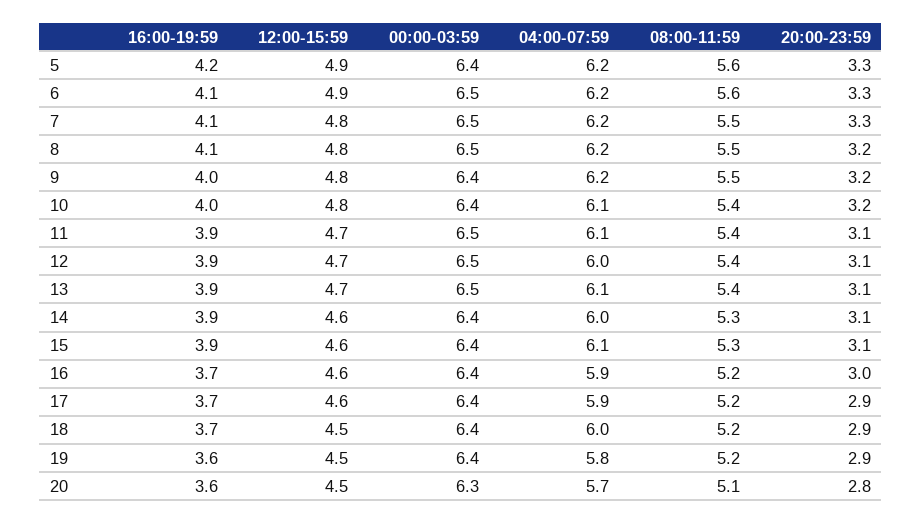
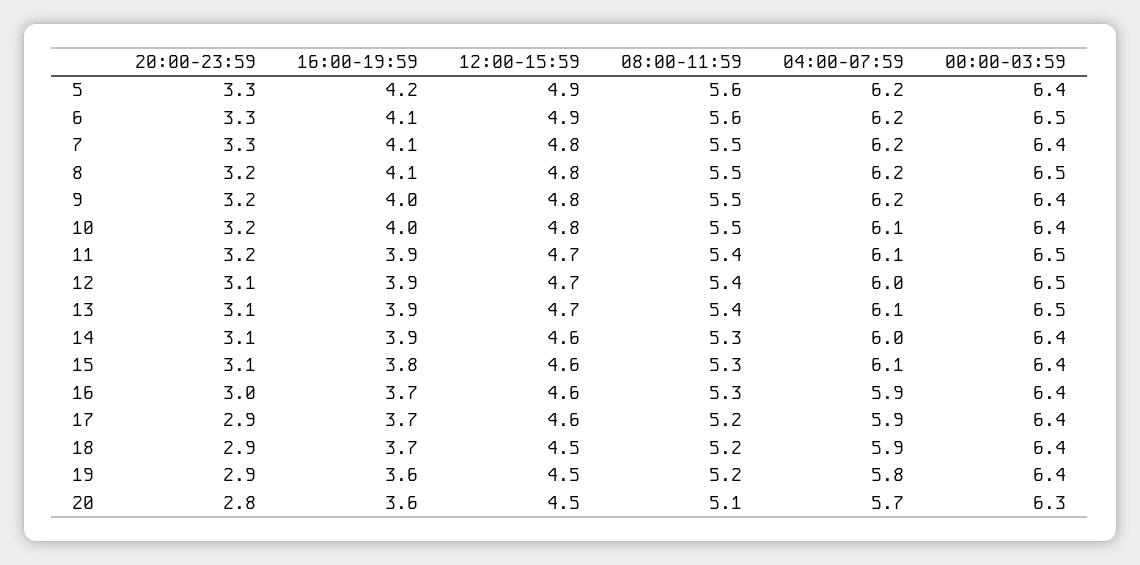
  {
    "16:00-19:59": {
      "5": 4.2,
      "6": 4.1,
      "7": 4.1,
      "8": 4.1,
      "9": 4,
      "10": 4,
      "11": 3.9,
      "12": 3.9,
      "13": 3.9,
      "14": 3.9,
-     "15": 3.9,
+     "15": 3.8,
      "16": 3.7,
      "17": 3.7,
      "18": 3.7,
      "19": 3.6,
      "20": 3.6
    },
    "12:00-15:59": {
      "5": 4.9,
      "6": 4.9,
      "7": 4.8,
      "8": 4.8,
      "9": 4.8,
      "10": 4.8,
      "11": 4.7,
      "12": 4.7,
      "13": 4.7,
      "14": 4.6,
      "15": 4.6,
      "16": 4.6,
      "17": 4.6,
      "18": 4.5,
      "19": 4.5,
      "20": 4.5
    },
    "00:00-03:59": {
      "5": 6.4,
      "6": 6.5,
-     "7": 6.5,
+     "7": 6.4,
      "8": 6.5,
      "9": 6.4,
      "10": 6.4,
      "11": 6.5,
      "12": 6.5,
      "13": 6.5,
      "14": 6.4,
      "15": 6.4,
      "16": 6.4,
      "17": 6.4,
      "18": 6.4,
      "19": 6.4,
      "20": 6.3
    },
    "04:00-07:59": {
      "5": 6.2,
      "6": 6.2,
      "7": 6.2,
      "8": 6.2,
      "9": 6.2,
      "10": 6.1,
      "11": 6.1,
      "12": 6,
      "13": 6.1,
      "14": 6,
      "15": 6.1,
      "16": 5.9,
      "17": 5.9,
-     "18": 6,
+     "18": 5.9,
      "19": 5.8,
      "20": 5.7
    },
    "08:00-11:59": {
      "5": 5.6,
      "6": 5.6,
      "7": 5.5,
      "8": 5.5,
      "9": 5.5,
-     "10": 5.4,
+     "10": 5.5,
      "11": 5.4,
      "12": 5.4,
      "13": 5.4,
      "14": 5.3,
      "15": 5.3,
-     "16": 5.2,
+     "16": 5.3,
      "17": 5.2,
      "18": 5.2,
      "19": 5.2,
      "20": 5.1
    },
    "20:00-23:59": {
      "5": 3.3,
      "6": 3.3,
      "7": 3.3,
      "8": 3.2,
      "9": 3.2,
      "10": 3.2,
-     "11": 3.1,
+     "11": 3.2,
      "12": 3.1,
      "13": 3.1,
      "14": 3.1,
      "15": 3.1,
      "16": 3,
      "17": 2.9,
      "18": 2.9,
      "19": 2.9,
      "20": 2.8
    }
  }

